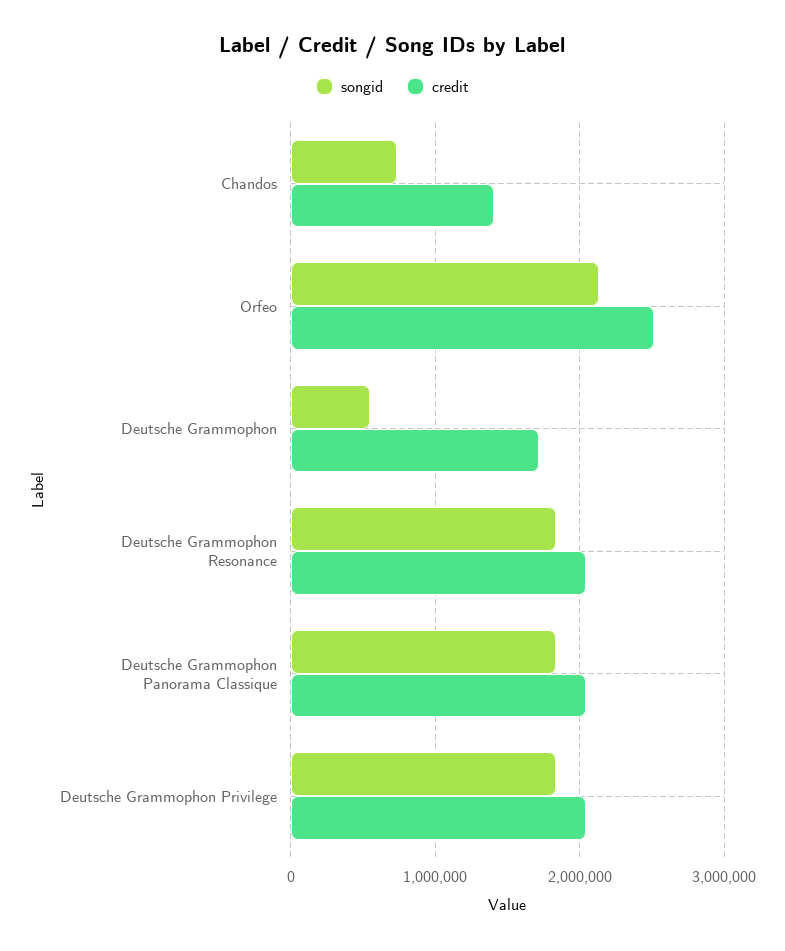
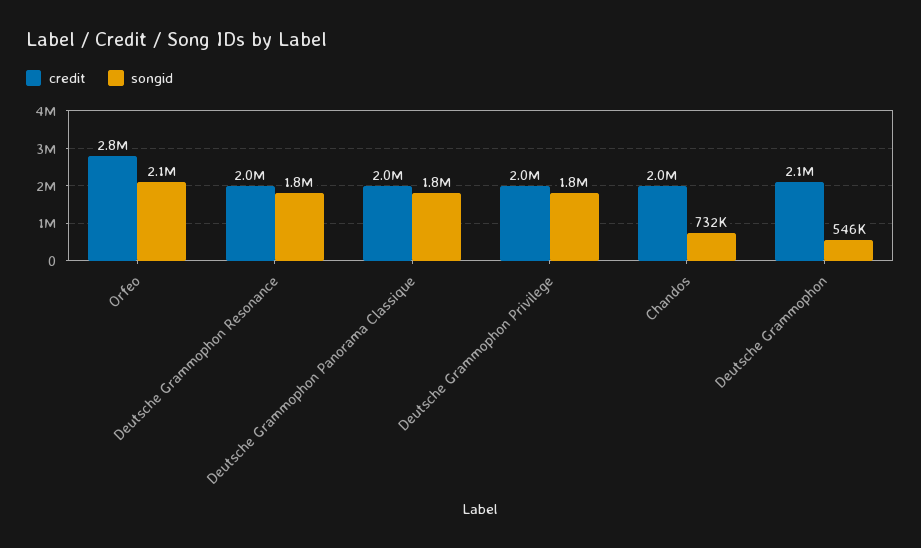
  {
    "songid": {
      "Chandos": 732000,
      "Orfeo": 2100000,
      "Deutsche Grammophon": 546000,
      "Deutsche Grammophon Resonance": 1800000,
      "Deutsche Grammophon Panorama Classique": 1800000,
      "Deutsche Grammophon Privilege": 1800000
    },
    "credit": {
-     "Chandos": 1400000,
+     "Chandos": 2000000,
-     "Orfeo": 2500000,
+     "Orfeo": 2800000,
-     "Deutsche Grammophon": 1700000,
+     "Deutsche Grammophon": 2100000,
      "Deutsche Grammophon Resonance": 2000000,
      "Deutsche Grammophon Panorama Classique": 2000000,
      "Deutsche Grammophon Privilege": 2000000
    }
  }

